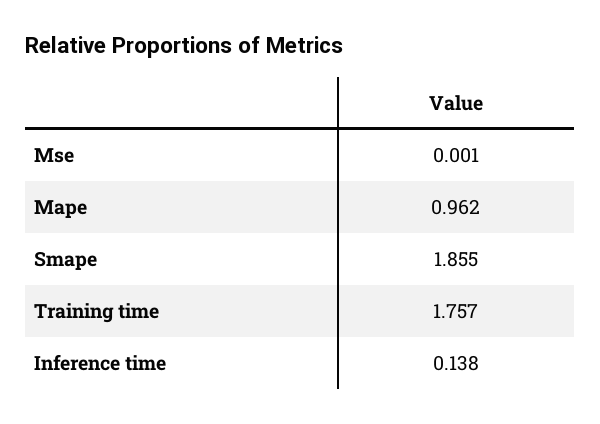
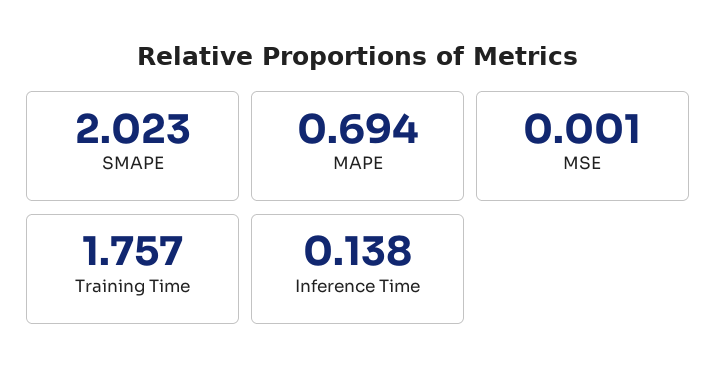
  {
    "Mse": 0.001,
-   "Mape": 0.962,
+   "Mape": 0.694,
-   "Smape": 1.855,
+   "Smape": 2.023,
    "Training time": 1.757,
    "Inference time": 0.138
  }

